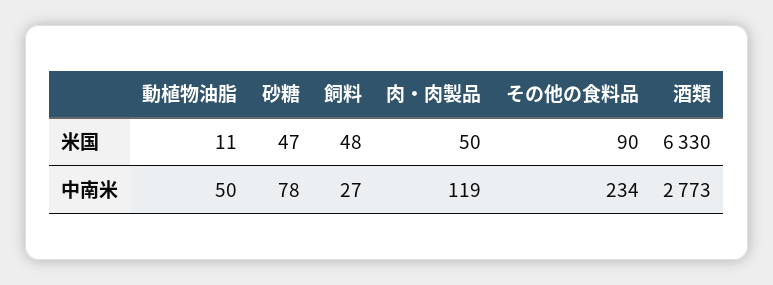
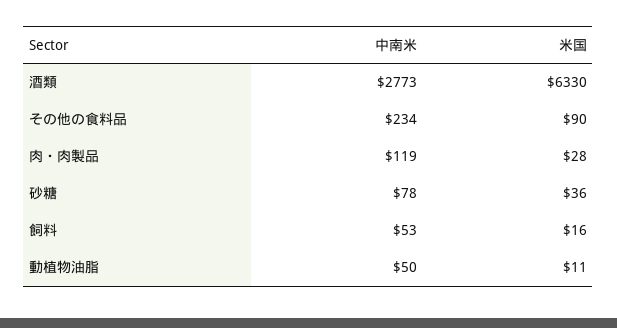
  {
    "動植物油脂": {
      "米国": 11,
      "中南米": 50
    },
    "砂糖": {
-     "米国": 47,
+     "米国": 36,
      "中南米": 78
    },
    "飼料": {
-     "米国": 48,
+     "米国": 16,
-     "中南米": 27
+     "中南米": 53
    },
    "肉・肉製品": {
-     "米国": 50,
+     "米国": 28,
      "中南米": 119
    },
    "その他の食料品": {
      "米国": 90,
      "中南米": 234
    },
    "酒類": {
      "米国": 6330,
      "中南米": 2773
    }
  }

